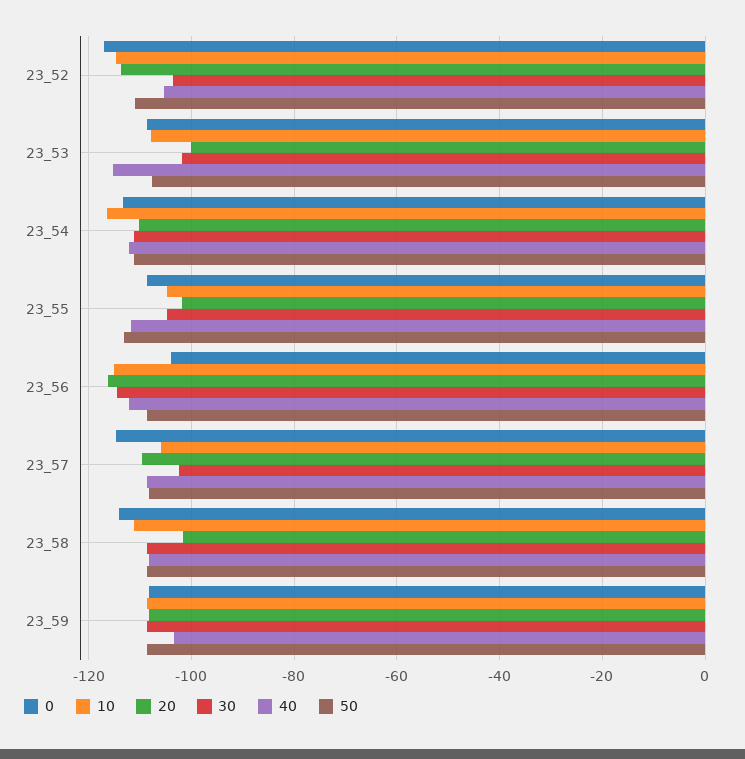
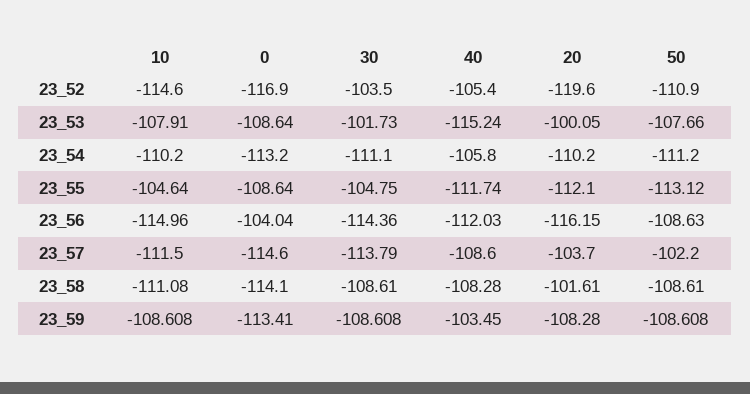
  {
    "0": {
      "23_52": -116.9,
      "23_53": -108.64,
      "23_54": -113.2,
      "23_55": -108.64,
      "23_56": -104.04,
      "23_57": -114.6,
      "23_58": -114.1,
-     "23_59": -108
+     "23_59": -113.41
    },
    "10": {
      "23_52": -114.6,
      "23_53": -107.91,
-     "23_54": -116,
+     "23_54": -110.2,
      "23_55": -104.64,
      "23_56": -114.96,
-     "23_57": -106,
+     "23_57": -111.5,
      "23_58": -111.08,
      "23_59": -108.608
    },
    "20": {
-     "23_52": -114,
+     "23_52": -119.6,
      "23_53": -100.05,
      "23_54": -110.2,
-     "23_55": -102,
+     "23_55": -112.1,
      "23_56": -116.15,
-     "23_57": -110,
+     "23_57": -103.7,
      "23_58": -101.61,
      "23_59": -108.28
    },
    "30": {
      "23_52": -103.5,
      "23_53": -101.73,
      "23_54": -111.1,
      "23_55": -104.75,
      "23_56": -114.36,
-     "23_57": -102,
+     "23_57": -113.79,
      "23_58": -108.61,
      "23_59": -108.608
    },
    "40": {
      "23_52": -105.4,
      "23_53": -115.24,
-     "23_54": -112,
+     "23_54": -105.8,
      "23_55": -111.74,
      "23_56": -112.03,
      "23_57": -108.6,
      "23_58": -108.28,
      "23_59": -103.45
    },
    "50": {
      "23_52": -110.9,
      "23_53": -107.66,
      "23_54": -111.2,
      "23_55": -113.12,
      "23_56": -108.63,
-     "23_57": -108,
+     "23_57": -102.2,
      "23_58": -108.61,
      "23_59": -108.608
    }
  }

